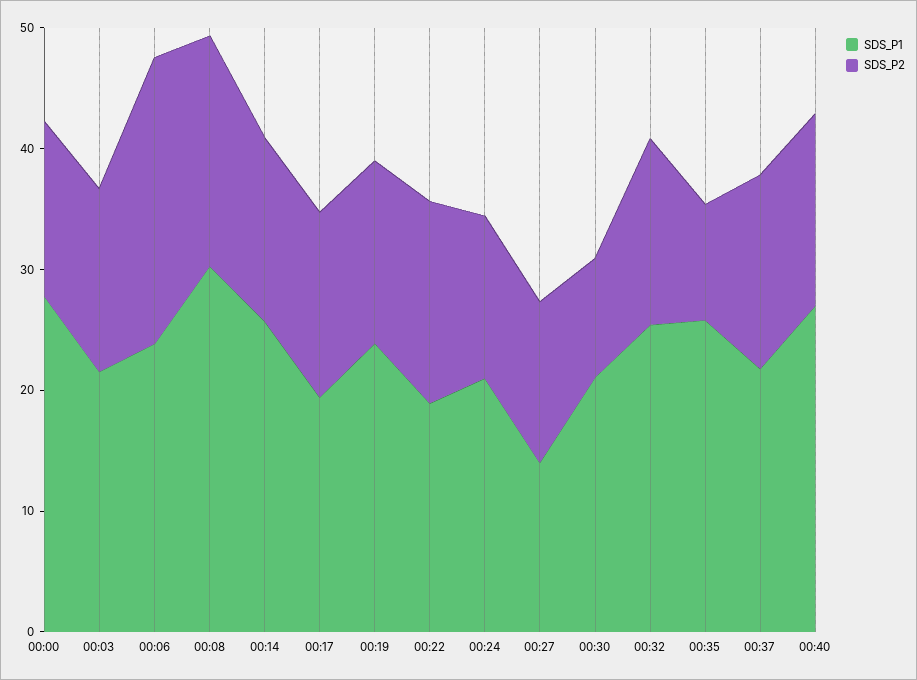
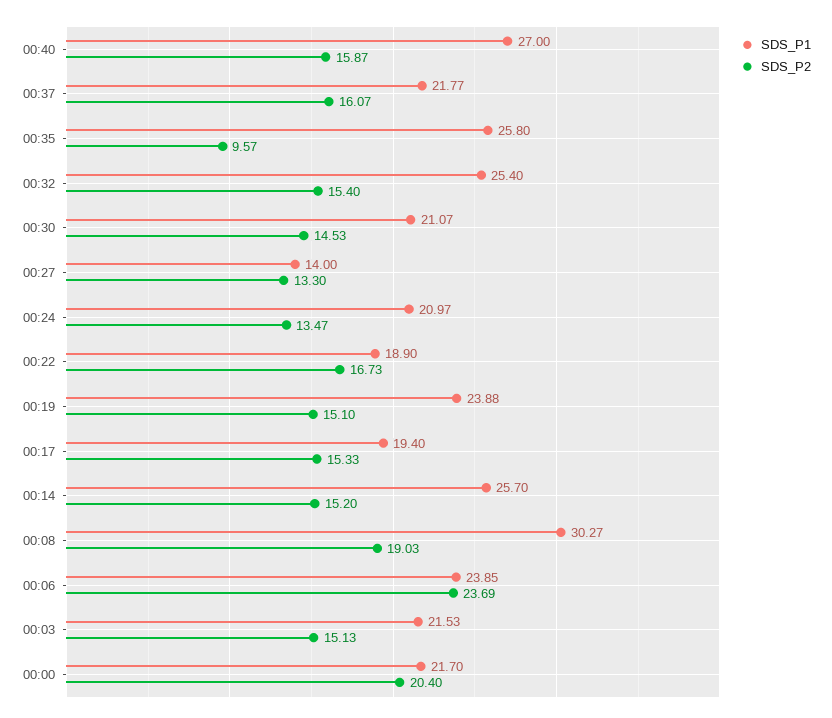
  {
    "SDS_P1": {
-     "00:00": 28,
+     "00:00": 21.7,
      "00:03": 21.53,
      "00:06": 23.85,
      "00:08": 30.27,
      "00:14": 25.7,
      "00:17": 19.4,
      "00:19": 23.88,
      "00:22": 18.9,
      "00:24": 20.97,
      "00:27": 14,
      "00:30": 21.07,
      "00:32": 25.4,
      "00:35": 25.8,
      "00:37": 21.77,
      "00:40": 27
    },
    "SDS_P2": {
-     "00:00": 14,
+     "00:00": 20.4,
      "00:03": 15.13,
      "00:06": 23.69,
      "00:08": 19.03,
      "00:14": 15.2,
      "00:17": 15.33,
      "00:19": 15.1,
      "00:22": 16.73,
      "00:24": 13.47,
      "00:27": 13.3,
-     "00:30": 10,
+     "00:30": 14.53,
      "00:32": 15.4,
      "00:35": 9.57,
      "00:37": 16.07,
      "00:40": 15.87
    }
  }

